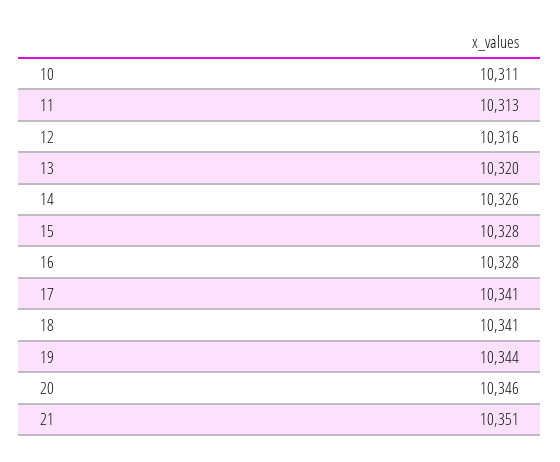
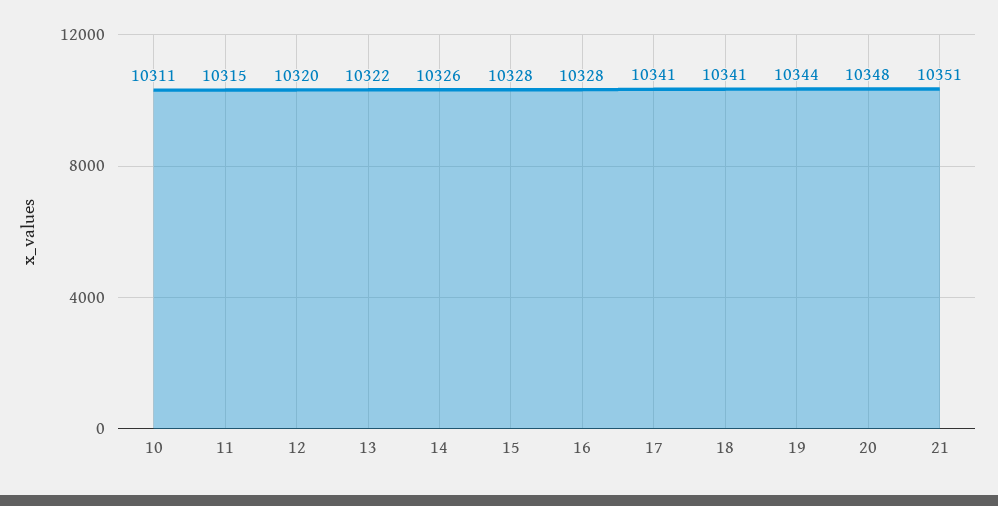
  {
    "10": 10311,
-   "11": 10313,
+   "11": 10315,
-   "12": 10316,
+   "12": 10320,
-   "13": 10320,
+   "13": 10322,
    "14": 10326,
    "15": 10328,
    "16": 10328,
    "17": 10341,
    "18": 10341,
    "19": 10344,
-   "20": 10346,
+   "20": 10348,
    "21": 10351
  }

